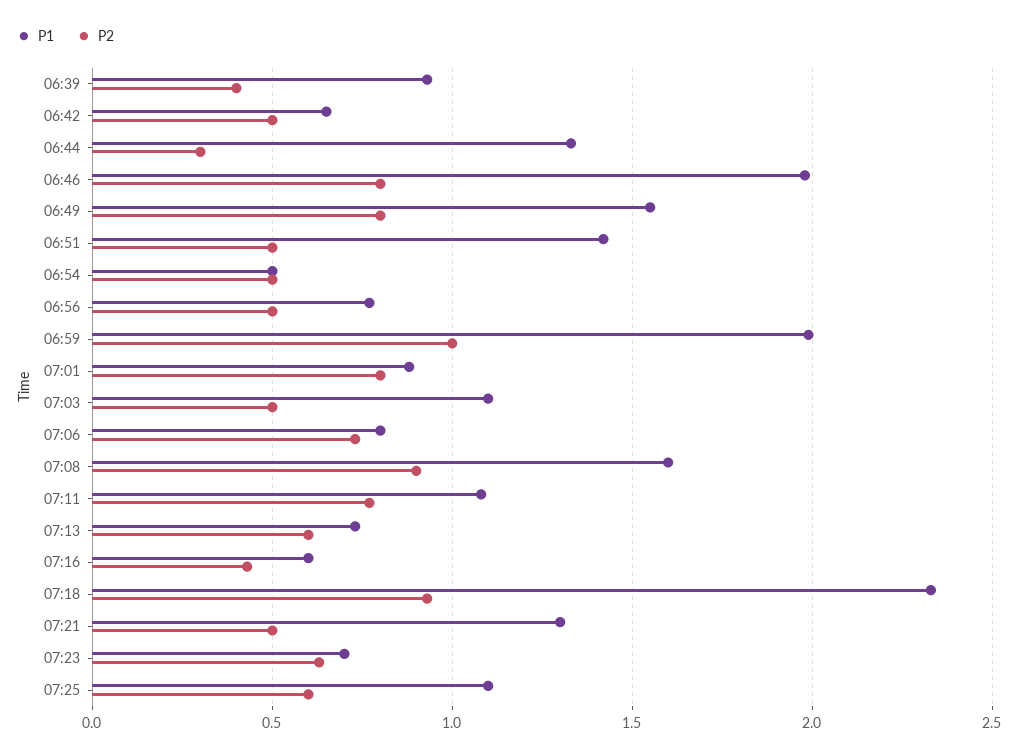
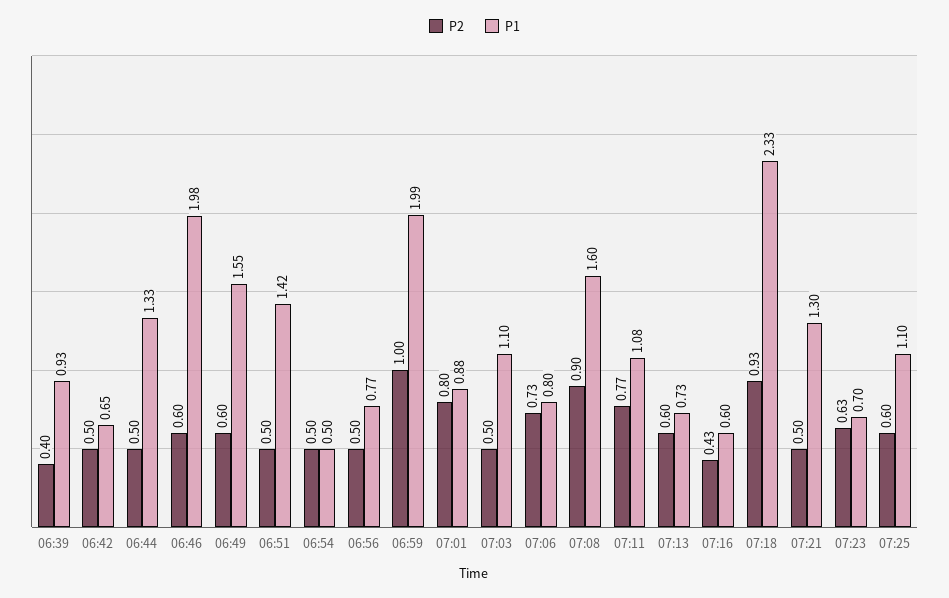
  {
    "P1": {
      "06:39": 0.93,
      "06:42": 0.65,
      "06:44": 1.33,
      "06:46": 1.98,
      "06:49": 1.55,
      "06:51": 1.42,
      "06:54": 0.5,
      "06:56": 0.77,
      "06:59": 1.99,
      "07:01": 0.88,
      "07:03": 1.1,
      "07:06": 0.8,
      "07:08": 1.6,
      "07:11": 1.08,
      "07:13": 0.73,
      "07:16": 0.6,
      "07:18": 2.33,
      "07:21": 1.3,
      "07:23": 0.7,
      "07:25": 1.1
    },
    "P2": {
      "06:39": 0.4,
      "06:42": 0.5,
-     "06:44": 0.3,
+     "06:44": 0.5,
-     "06:46": 0.8,
+     "06:46": 0.6,
-     "06:49": 0.8,
+     "06:49": 0.6,
      "06:51": 0.5,
      "06:54": 0.5,
      "06:56": 0.5,
      "06:59": 1,
      "07:01": 0.8,
      "07:03": 0.5,
      "07:06": 0.73,
      "07:08": 0.9,
      "07:11": 0.77,
      "07:13": 0.6,
      "07:16": 0.43,
      "07:18": 0.93,
      "07:21": 0.5,
      "07:23": 0.63,
      "07:25": 0.6
    }
  }

